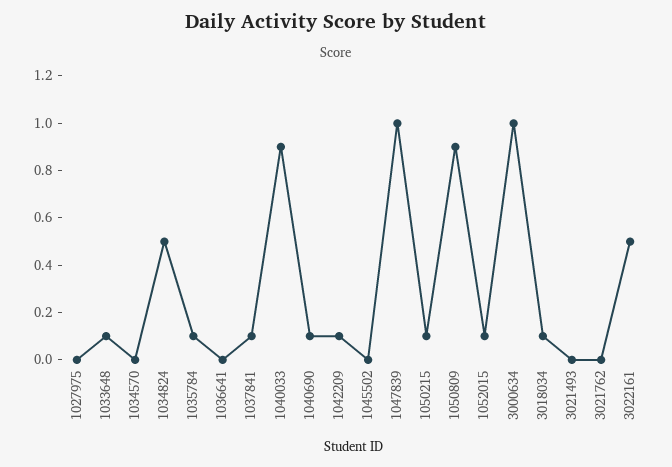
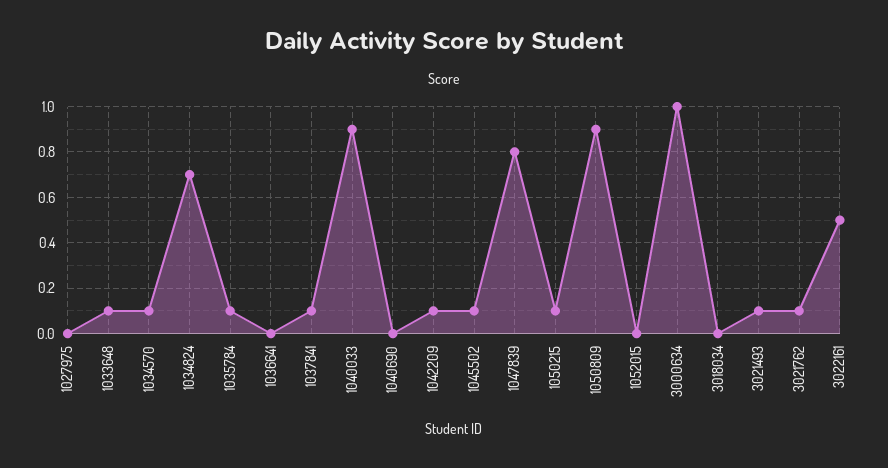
  {
    "1027975": 0,
    "1033648": 0.1,
-   "1034570": 0,
+   "1034570": 0.1,
-   "1034824": 0.5,
+   "1034824": 0.7,
    "1035784": 0.1,
    "1036641": 0,
    "1037841": 0.1,
    "1040033": 0.9,
-   "1040690": 0.1,
+   "1040690": 0,
    "1042209": 0.1,
-   "1045502": 0,
+   "1045502": 0.1,
-   "1047839": 1,
+   "1047839": 0.8,
    "1050215": 0.1,
    "1050809": 0.9,
-   "1052015": 0.1,
+   "1052015": 0,
    "3000634": 1,
-   "3018034": 0.1,
+   "3018034": 0,
-   "3021493": 0,
+   "3021493": 0.1,
-   "3021762": 0,
+   "3021762": 0.1,
    "3022161": 0.5
  }

